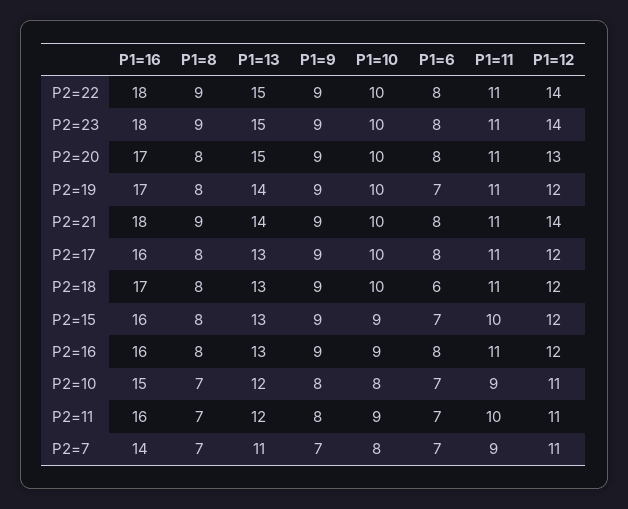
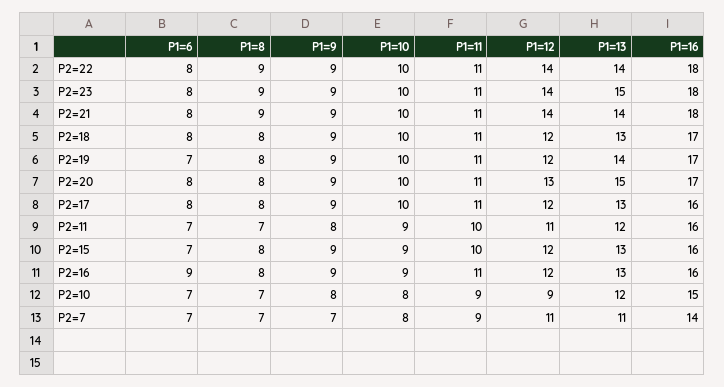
  {
    "P1=16": {
      "P2=22": 18,
      "P2=23": 18,
      "P2=20": 17,
      "P2=19": 17,
      "P2=21": 18,
      "P2=17": 16,
      "P2=18": 17,
      "P2=15": 16,
      "P2=16": 16,
      "P2=10": 15,
      "P2=11": 16,
      "P2=7": 14
    },
    "P1=8": {
      "P2=22": 9,
      "P2=23": 9,
      "P2=20": 8,
      "P2=19": 8,
      "P2=21": 9,
      "P2=17": 8,
      "P2=18": 8,
      "P2=15": 8,
      "P2=16": 8,
      "P2=10": 7,
      "P2=11": 7,
      "P2=7": 7
    },
    "P1=13": {
-     "P2=22": 15,
+     "P2=22": 14,
      "P2=23": 15,
      "P2=20": 15,
      "P2=19": 14,
      "P2=21": 14,
      "P2=17": 13,
      "P2=18": 13,
      "P2=15": 13,
      "P2=16": 13,
      "P2=10": 12,
      "P2=11": 12,
      "P2=7": 11
    },
    "P1=9": {
      "P2=22": 9,
      "P2=23": 9,
      "P2=20": 9,
      "P2=19": 9,
      "P2=21": 9,
      "P2=17": 9,
      "P2=18": 9,
      "P2=15": 9,
      "P2=16": 9,
      "P2=10": 8,
      "P2=11": 8,
      "P2=7": 7
    },
    "P1=10": {
      "P2=22": 10,
      "P2=23": 10,
      "P2=20": 10,
      "P2=19": 10,
      "P2=21": 10,
      "P2=17": 10,
      "P2=18": 10,
      "P2=15": 9,
      "P2=16": 9,
      "P2=10": 8,
      "P2=11": 9,
      "P2=7": 8
    },
    "P1=6": {
      "P2=22": 8,
      "P2=23": 8,
      "P2=20": 8,
      "P2=19": 7,
      "P2=21": 8,
      "P2=17": 8,
-     "P2=18": 6,
+     "P2=18": 8,
      "P2=15": 7,
-     "P2=16": 8,
+     "P2=16": 9,
      "P2=10": 7,
      "P2=11": 7,
      "P2=7": 7
    },
    "P1=11": {
      "P2=22": 11,
      "P2=23": 11,
      "P2=20": 11,
      "P2=19": 11,
      "P2=21": 11,
      "P2=17": 11,
      "P2=18": 11,
      "P2=15": 10,
      "P2=16": 11,
      "P2=10": 9,
      "P2=11": 10,
      "P2=7": 9
    },
    "P1=12": {
      "P2=22": 14,
      "P2=23": 14,
      "P2=20": 13,
      "P2=19": 12,
      "P2=21": 14,
      "P2=17": 12,
      "P2=18": 12,
      "P2=15": 12,
      "P2=16": 12,
-     "P2=10": 11,
+     "P2=10": 9,
      "P2=11": 11,
      "P2=7": 11
    }
  }

